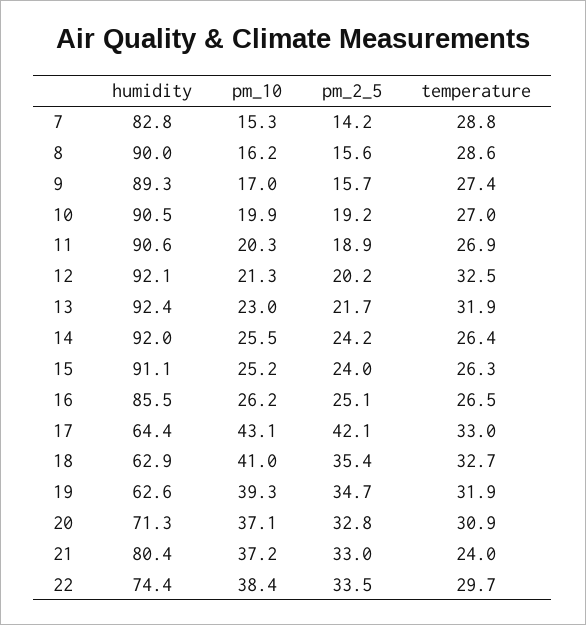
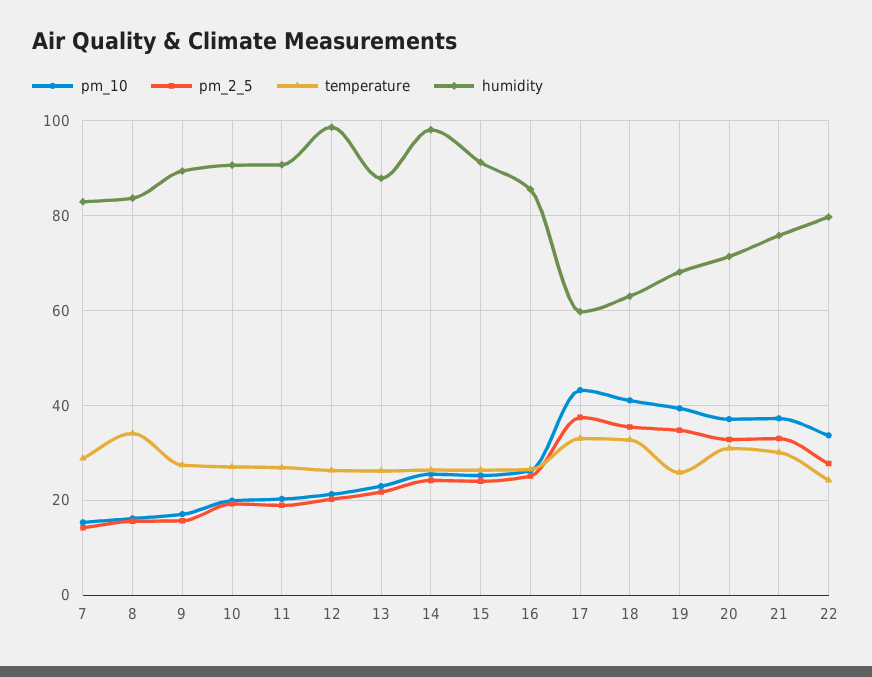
  {
    "humidity": {
      "7": 82.8,
-     "8": 90,
+     "8": 84,
      "9": 89.3,
      "10": 90.5,
      "11": 90.6,
-     "12": 92.1,
+     "12": 98,
-     "13": 92.4,
+     "13": 88,
-     "14": 92,
+     "14": 98,
      "15": 91.1,
      "16": 85.5,
-     "17": 64.4,
+     "17": 60,
      "18": 62.9,
-     "19": 62.6,
+     "19": 68,
      "20": 71.3,
-     "21": 80.4,
+     "21": 76,
-     "22": 74.4
+     "22": 80
    },
    "pm_10": {
      "7": 15.3,
      "8": 16.2,
      "9": 17,
      "10": 19.9,
      "11": 20.3,
      "12": 21.3,
      "13": 23,
      "14": 25.5,
      "15": 25.2,
      "16": 26.2,
      "17": 43.1,
      "18": 41,
      "19": 39.3,
      "20": 37.1,
      "21": 37.2,
-     "22": 38.4
+     "22": 34
    },
    "pm_2_5": {
      "7": 14.2,
      "8": 15.6,
      "9": 15.7,
      "10": 19.2,
      "11": 18.9,
      "12": 20.2,
      "13": 21.7,
      "14": 24.2,
      "15": 24,
      "16": 25.1,
-     "17": 42.1,
+     "17": 38,
      "18": 35.4,
      "19": 34.7,
      "20": 32.8,
      "21": 33,
-     "22": 33.5
+     "22": 28
    },
    "temperature": {
      "7": 28.8,
-     "8": 28.6,
+     "8": 34,
      "9": 27.4,
      "10": 27,
      "11": 26.9,
-     "12": 32.5,
+     "12": 26,
-     "13": 31.9,
+     "13": 26,
      "14": 26.4,
      "15": 26.3,
      "16": 26.5,
      "17": 33,
      "18": 32.7,
-     "19": 31.9,
+     "19": 26,
      "20": 30.9,
-     "21": 24,
+     "21": 30,
-     "22": 29.7
+     "22": 24
    }
  }

